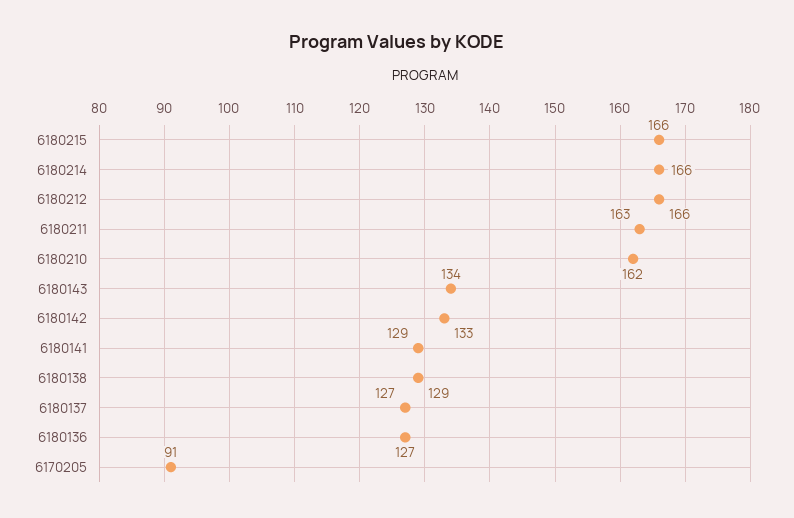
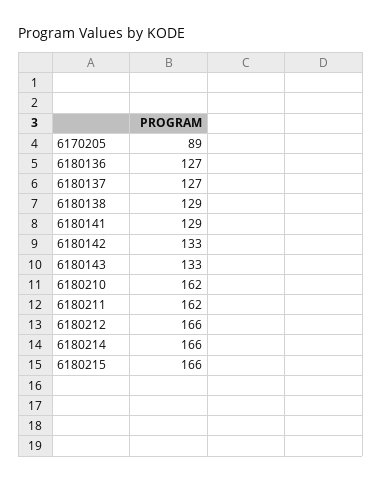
  {
    "6180215": 166,
    "6180214": 166,
    "6180212": 166,
-   "6180211": 163,
+   "6180211": 162,
    "6180210": 162,
-   "6180143": 134,
+   "6180143": 133,
    "6180142": 133,
    "6180141": 129,
    "6180138": 129,
    "6180137": 127,
    "6180136": 127,
-   "6170205": 91
+   "6170205": 89
  }

